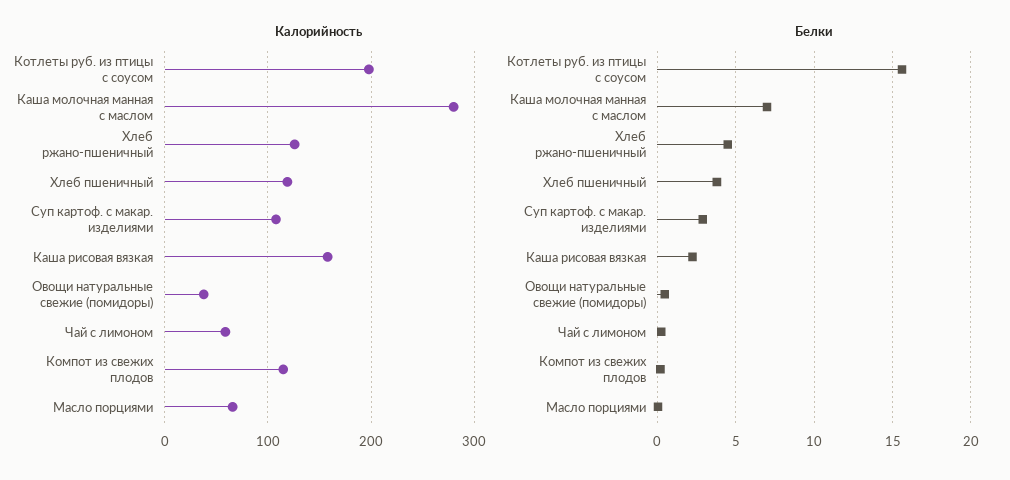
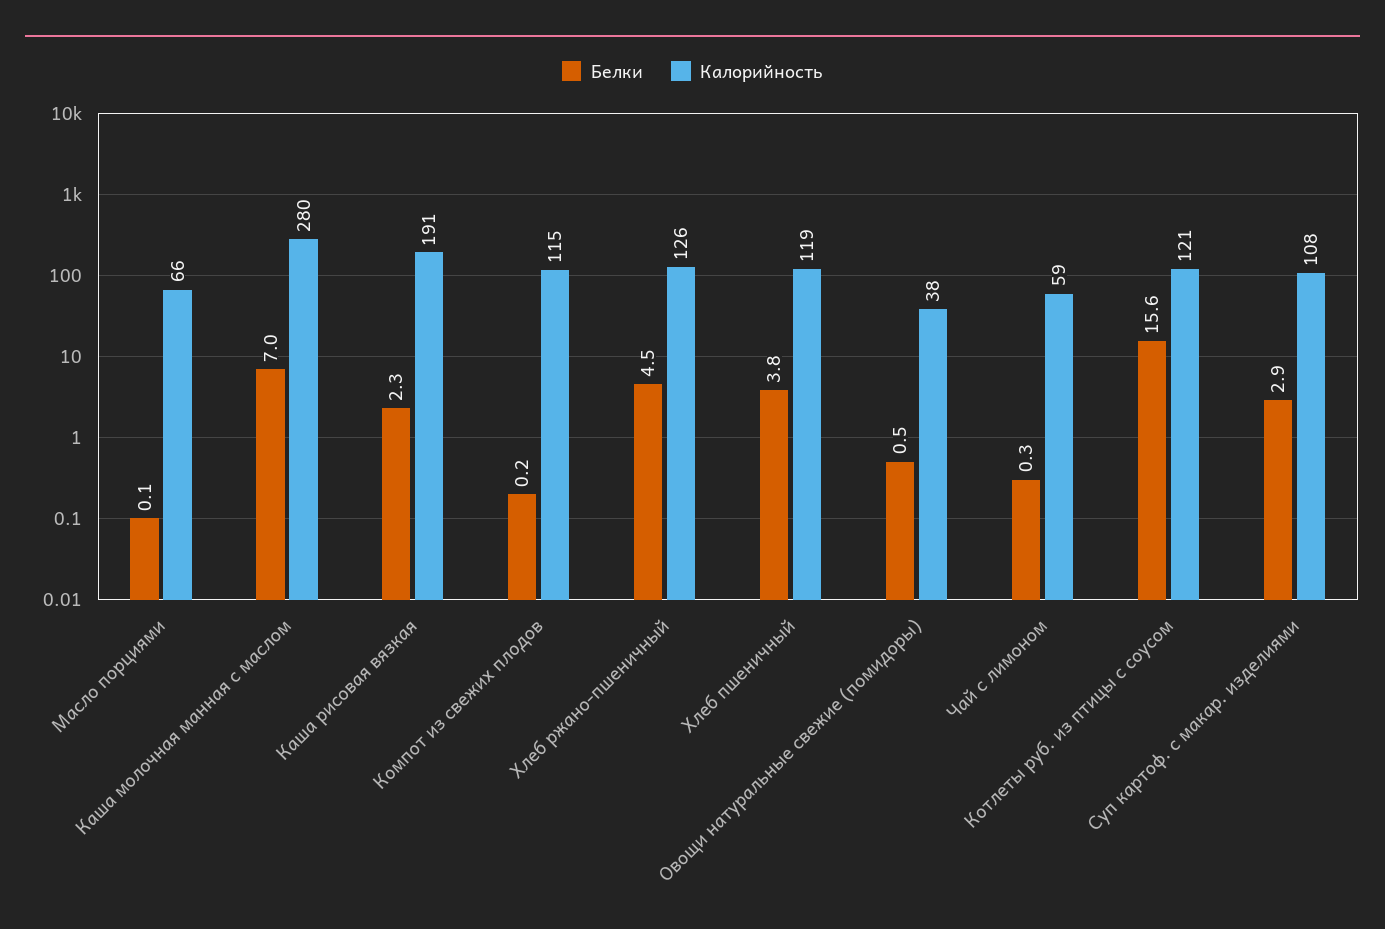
  {
    "Калорийность": {
-     "Котлеты руб. из птицы с соусом": 200,
+     "Котлеты руб. из птицы с соусом": 121,
      "Каша молочная манная с маслом": 280,
      "Хлеб ржано-пшеничный": 126,
      "Хлеб пшеничный": 119,
      "Суп картоф. с макар. изделиями": 108,
-     "Каша рисовая вязкая": 160,
+     "Каша рисовая вязкая": 191,
      "Овощи натуральные свежие (помидоры)": 38,
      "Чай с лимоном": 59,
      "Компот из свежих плодов": 115,
      "Масло порциями": 66
    },
    "Белки": {
      "Котлеты руб. из птицы с соусом": 15.6,
      "Каша молочная манная с маслом": 7,
      "Хлеб ржано-пшеничный": 4.5,
      "Хлеб пшеничный": 3.8,
      "Суп картоф. с макар. изделиями": 2.9,
      "Каша рисовая вязкая": 2.3,
      "Овощи натуральные свежие (помидоры)": 0.5,
      "Чай с лимоном": 0.3,
      "Компот из свежих плодов": 0.2,
      "Масло порциями": 0.1
    }
  }

